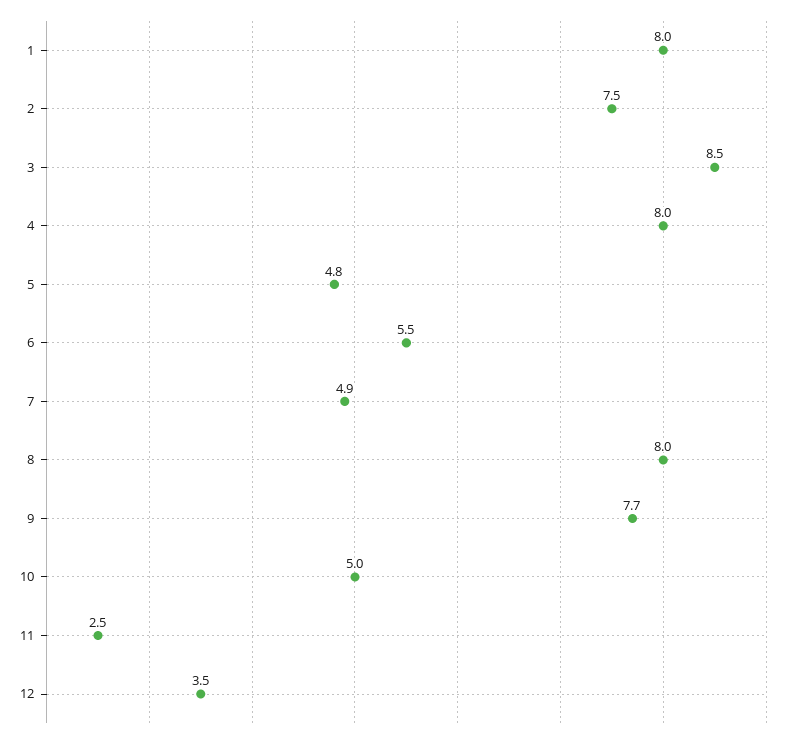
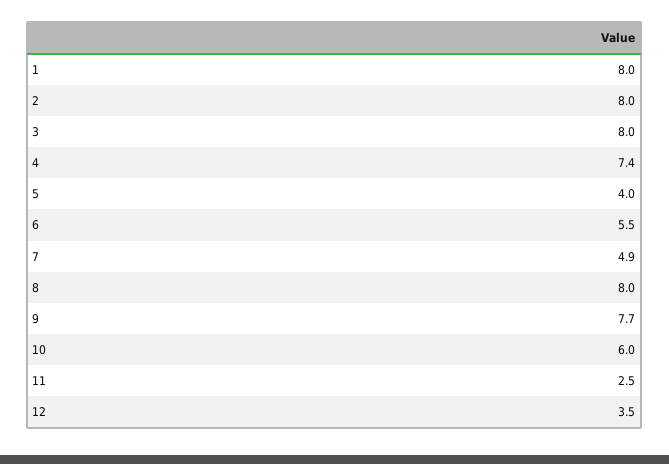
  {
    "1": 8,
-   "2": 7.5,
+   "2": 8,
-   "3": 8.5,
+   "3": 8,
-   "4": 8,
+   "4": 7.4,
-   "5": 4.8,
+   "5": 4,
    "6": 5.5,
    "7": 4.9,
    "8": 8,
    "9": 7.7,
-   "10": 5,
+   "10": 6,
    "11": 2.5,
    "12": 3.5
  }

